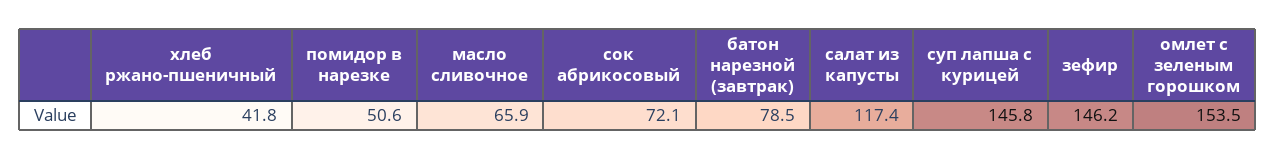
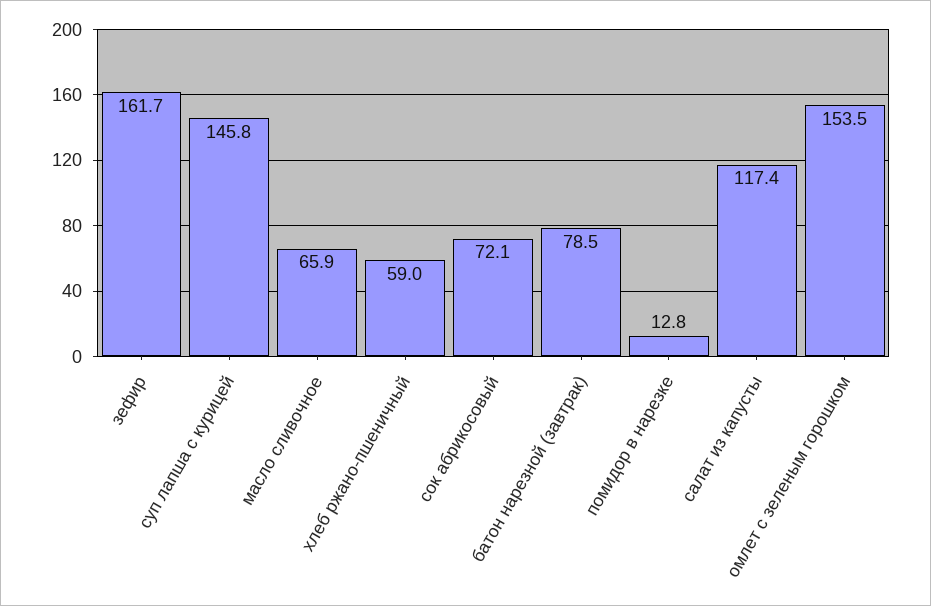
  {
-   "хлеб ржано-пшеничный": 41.8,
+   "хлеб ржано-пшеничный": 59,
-   "помидор в нарезке": 50.6,
+   "помидор в нарезке": 12.8,
    "масло сливочное": 65.9,
    "сок абрикосовый": 72.1,
    "батон нарезной (завтрак)": 78.5,
    "салат из капусты": 117.4,
    "суп лапша с курицей": 145.8,
-   "зефир": 146.2,
+   "зефир": 161.7,
    "омлет с зеленым горошком": 153.5
  }

